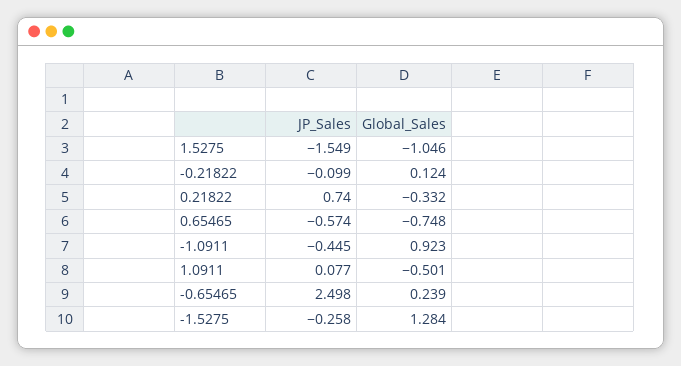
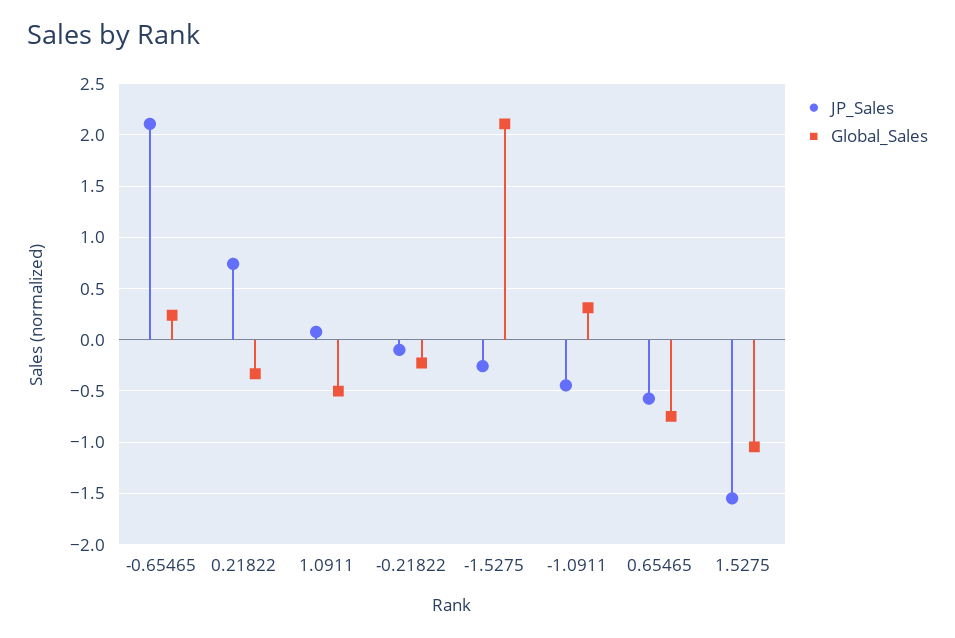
  {
    "JP_Sales": {
      "1.5275": -1.549,
      "-0.21822": -0.099,
      "0.21822": 0.74,
      "0.65465": -0.574,
      "-1.0911": -0.445,
      "1.0911": 0.077,
-     "-0.65465": 2.498,
+     "-0.65465": 2.1,
      "-1.5275": -0.258
    },
    "Global_Sales": {
      "1.5275": -1.046,
-     "-0.21822": 0.124,
+     "-0.21822": -0.2,
      "0.21822": -0.332,
      "0.65465": -0.748,
-     "-1.0911": 0.923,
+     "-1.0911": 0.3,
      "1.0911": -0.501,
      "-0.65465": 0.239,
-     "-1.5275": 1.284
+     "-1.5275": 2.1
    }
  }

